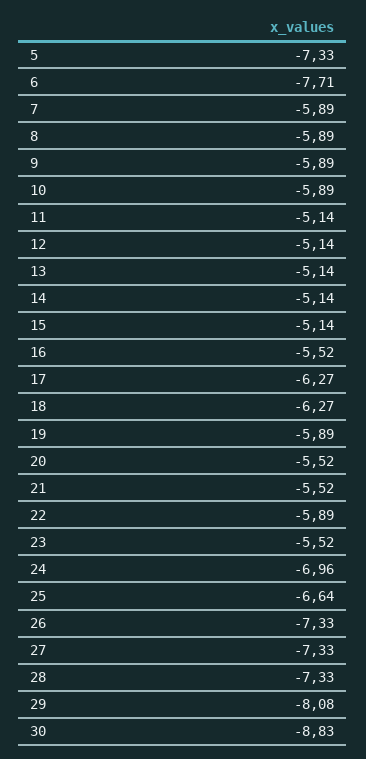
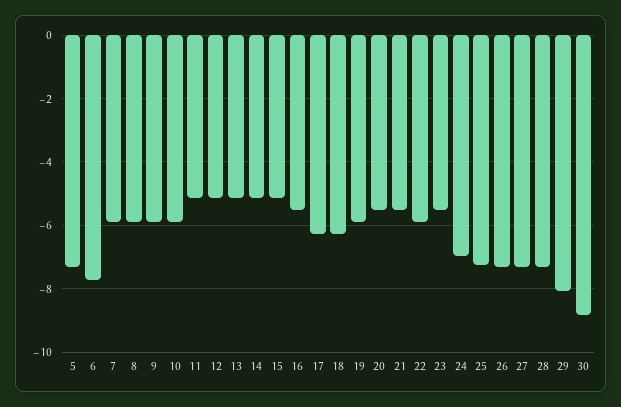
  {
    "5": -7.33,
    "6": -7.71,
    "7": -5.89,
    "8": -5.89,
    "9": -5.89,
    "10": -5.89,
    "11": -5.14,
    "12": -5.14,
    "13": -5.14,
    "14": -5.14,
    "15": -5.14,
    "16": -5.52,
    "17": -6.27,
    "18": -6.27,
    "19": -5.89,
    "20": -5.52,
    "21": -5.52,
    "22": -5.89,
    "23": -5.52,
    "24": -6.96,
-   "25": -6.64,
+   "25": -7.2,
    "26": -7.33,
    "27": -7.33,
    "28": -7.33,
    "29": -8.08,
    "30": -8.83
  }

